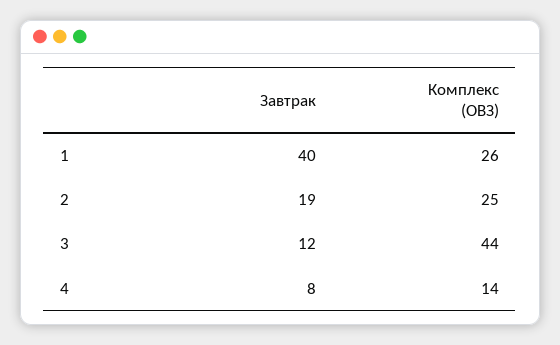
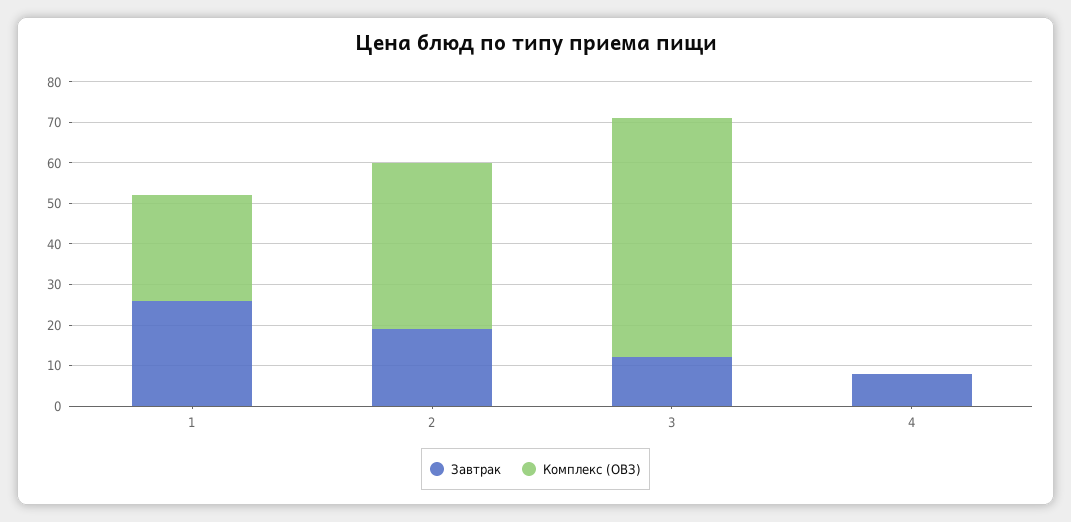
  {
    "Завтрак": {
-     "1": 40,
+     "1": 25,
      "2": 19,
      "3": 12,
      "4": 8
    },
    "Комплекс (ОВЗ)": {
      "1": 26,
-     "2": 25,
+     "2": 40,
-     "3": 44,
+     "3": 60,
-     "4": 14
+     "4": 0
    }
  }

